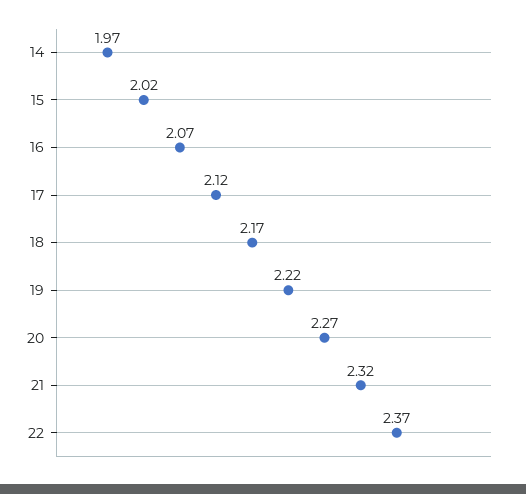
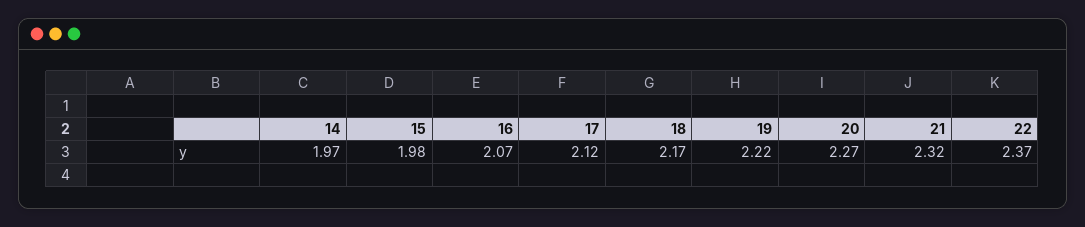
  {
    "14": 1.97,
-   "15": 2.02,
+   "15": 1.98,
    "16": 2.07,
    "17": 2.12,
    "18": 2.17,
    "19": 2.22,
    "20": 2.27,
    "21": 2.32,
    "22": 2.37
  }

